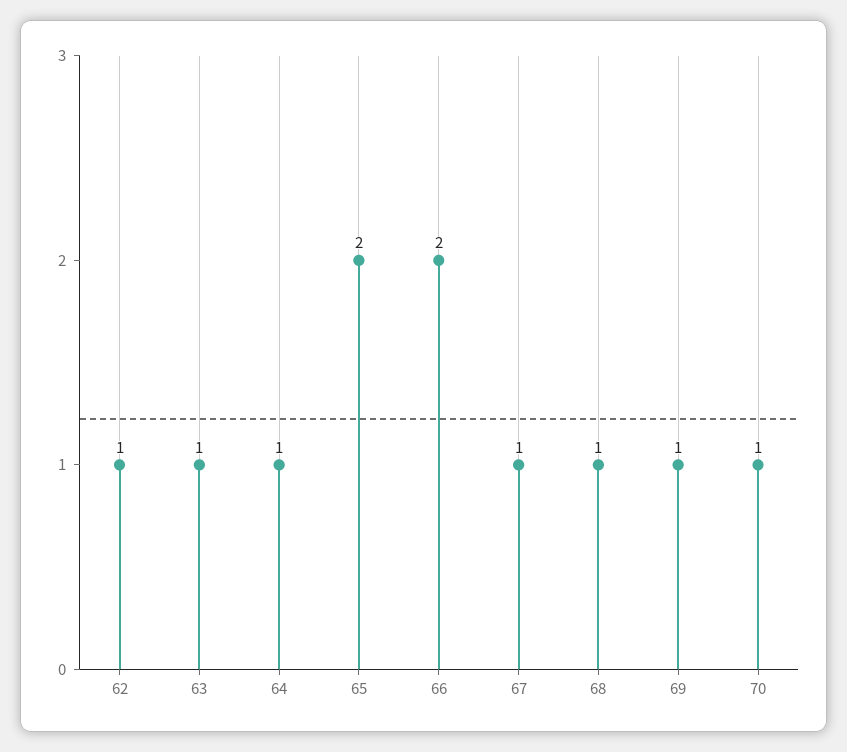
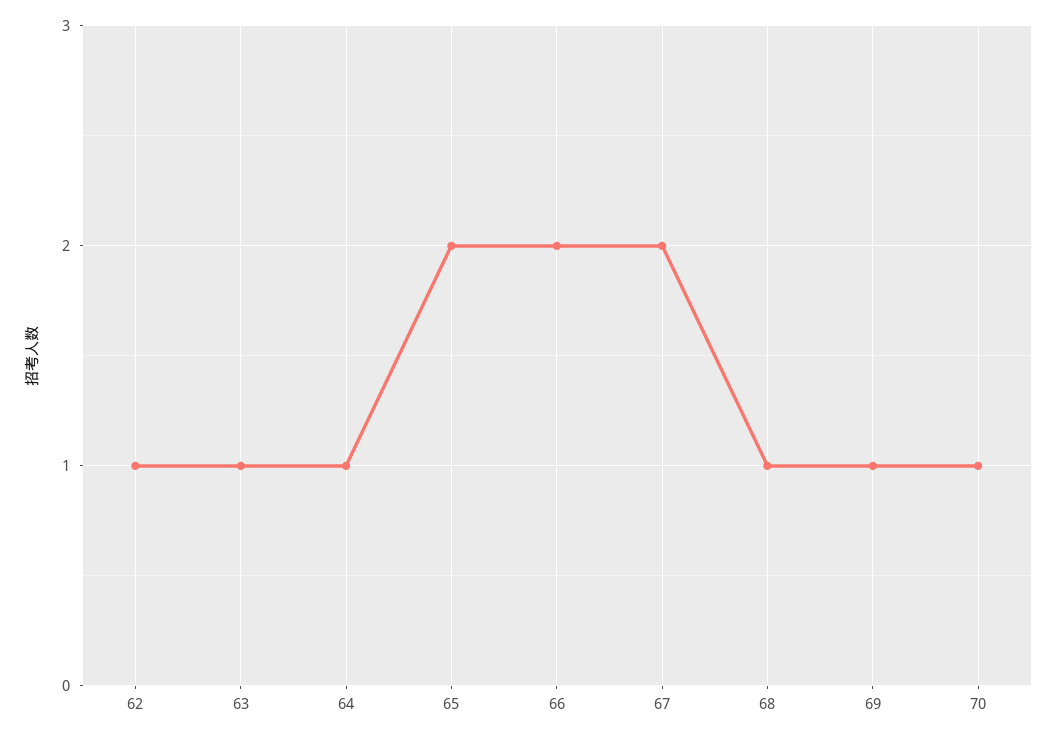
  {
    "62": 1,
    "63": 1,
    "64": 1,
    "65": 2,
    "66": 2,
-   "67": 1,
+   "67": 2,
    "68": 1,
    "69": 1,
    "70": 1
  }

